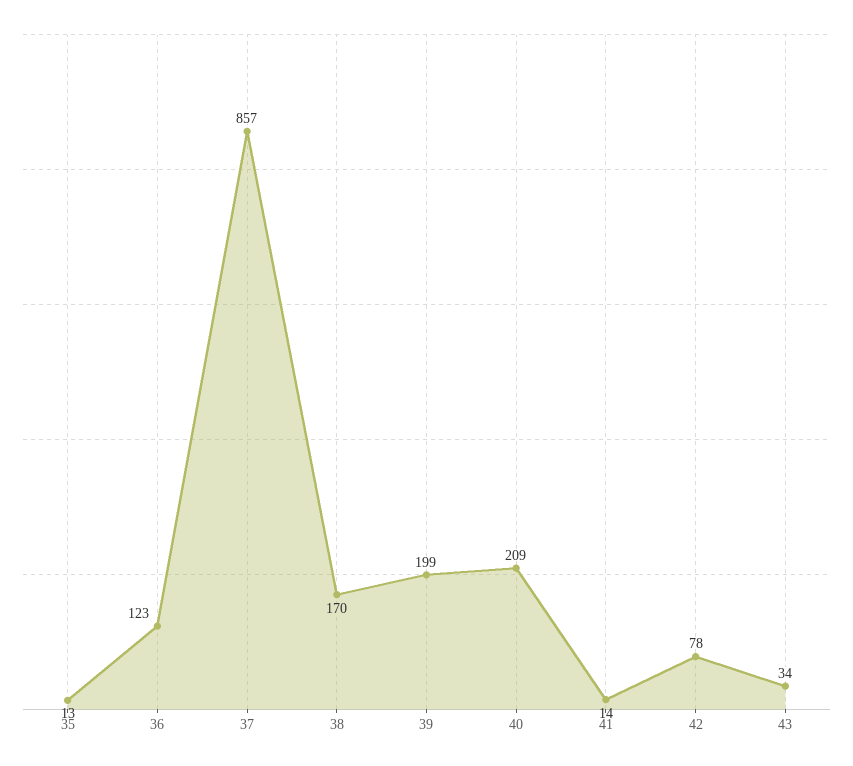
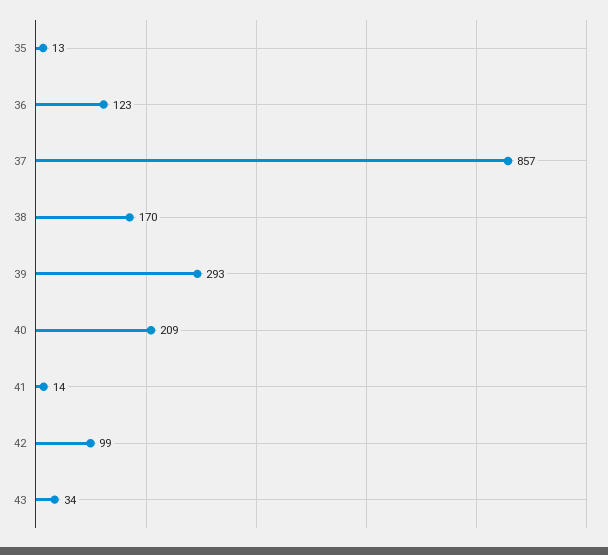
  {
    "35": 13,
    "36": 123,
    "37": 857,
    "38": 170,
-   "39": 199,
+   "39": 293,
    "40": 209,
    "41": 14,
-   "42": 78,
+   "42": 99,
    "43": 34
  }

